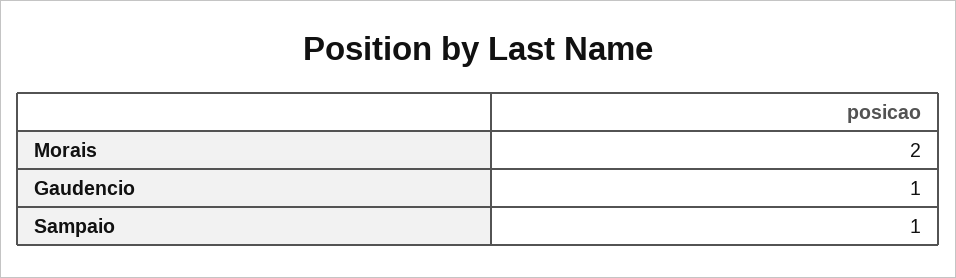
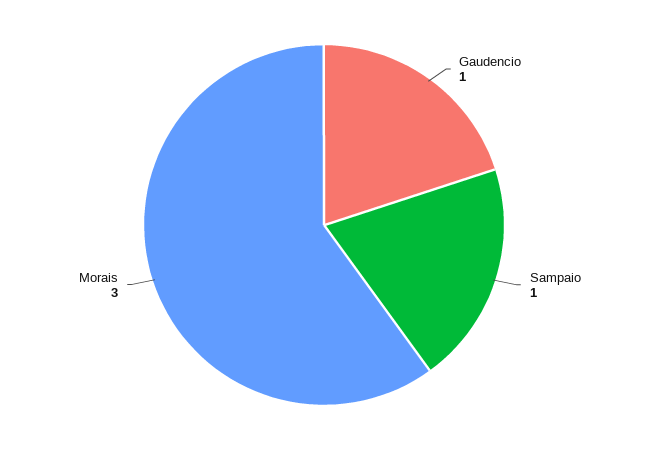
  {
-   "Morais": 2,
+   "Morais": 3,
    "Gaudencio": 1,
    "Sampaio": 1
  }

